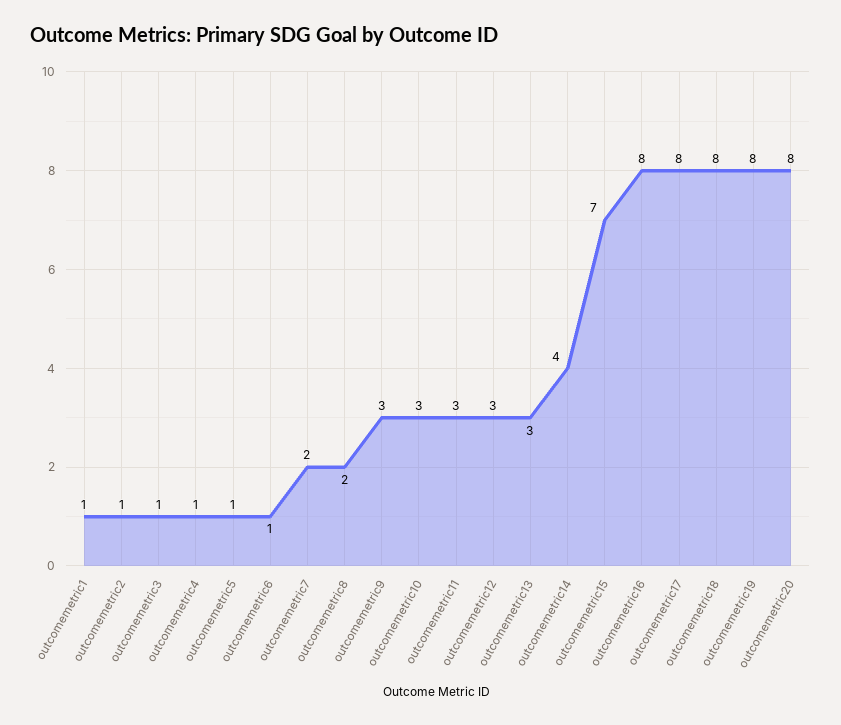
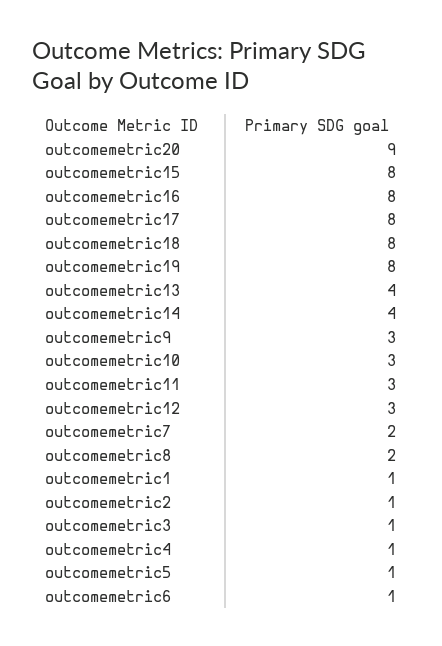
  {
    "outcomemetric1": 1,
    "outcomemetric2": 1,
    "outcomemetric3": 1,
    "outcomemetric4": 1,
    "outcomemetric5": 1,
    "outcomemetric6": 1,
    "outcomemetric7": 2,
    "outcomemetric8": 2,
    "outcomemetric9": 3,
    "outcomemetric10": 3,
    "outcomemetric11": 3,
    "outcomemetric12": 3,
-   "outcomemetric13": 3,
+   "outcomemetric13": 4,
    "outcomemetric14": 4,
-   "outcomemetric15": 7,
+   "outcomemetric15": 8,
    "outcomemetric16": 8,
    "outcomemetric17": 8,
    "outcomemetric18": 8,
    "outcomemetric19": 8,
-   "outcomemetric20": 8
+   "outcomemetric20": 9
  }

